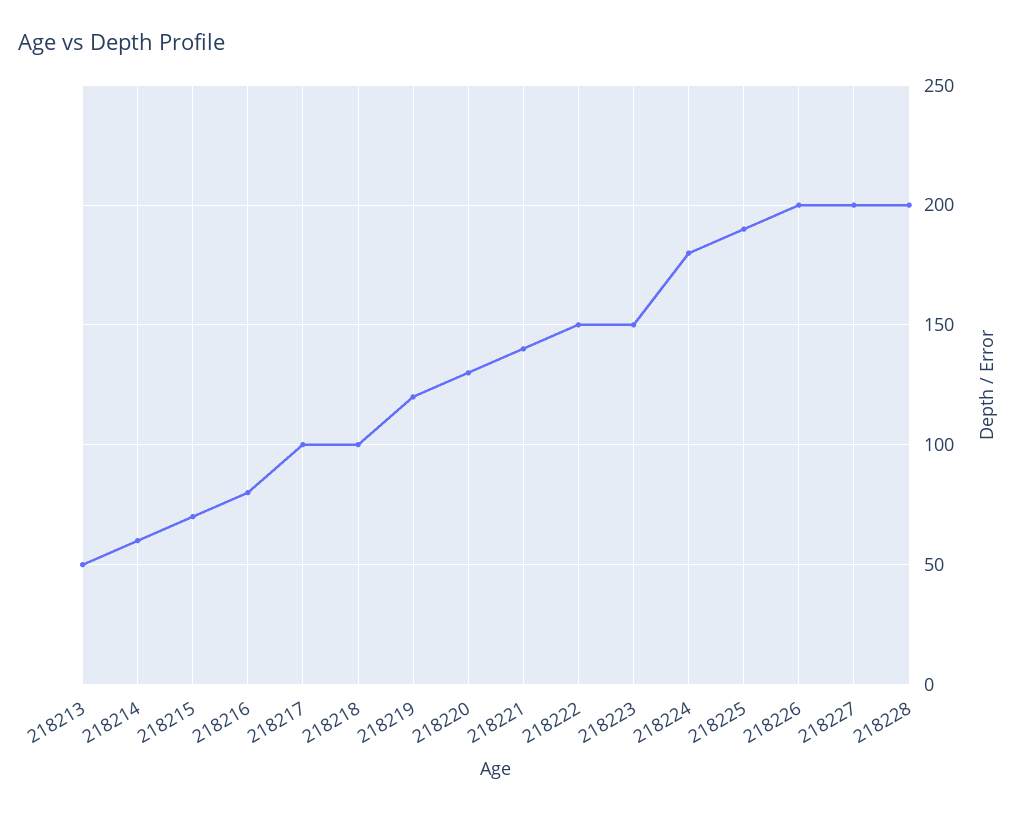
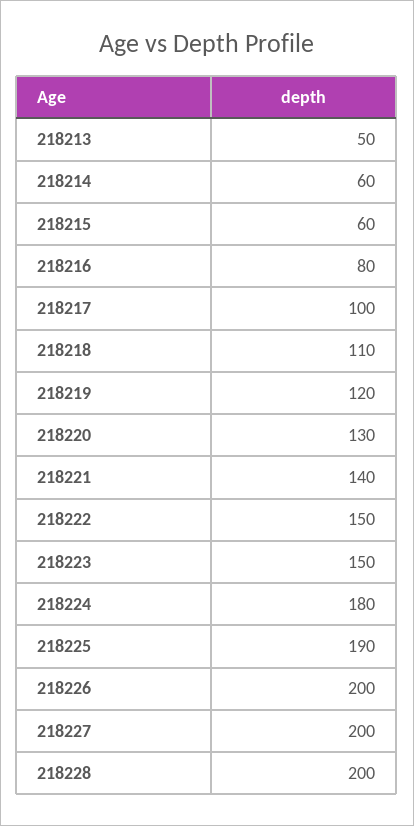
  {
    "218213": 50,
    "218214": 60,
-   "218215": 70,
+   "218215": 60,
    "218216": 80,
    "218217": 100,
-   "218218": 100,
+   "218218": 110,
    "218219": 120,
    "218220": 130,
    "218221": 140,
    "218222": 150,
    "218223": 150,
    "218224": 180,
    "218225": 190,
    "218226": 200,
    "218227": 200,
    "218228": 200
  }

